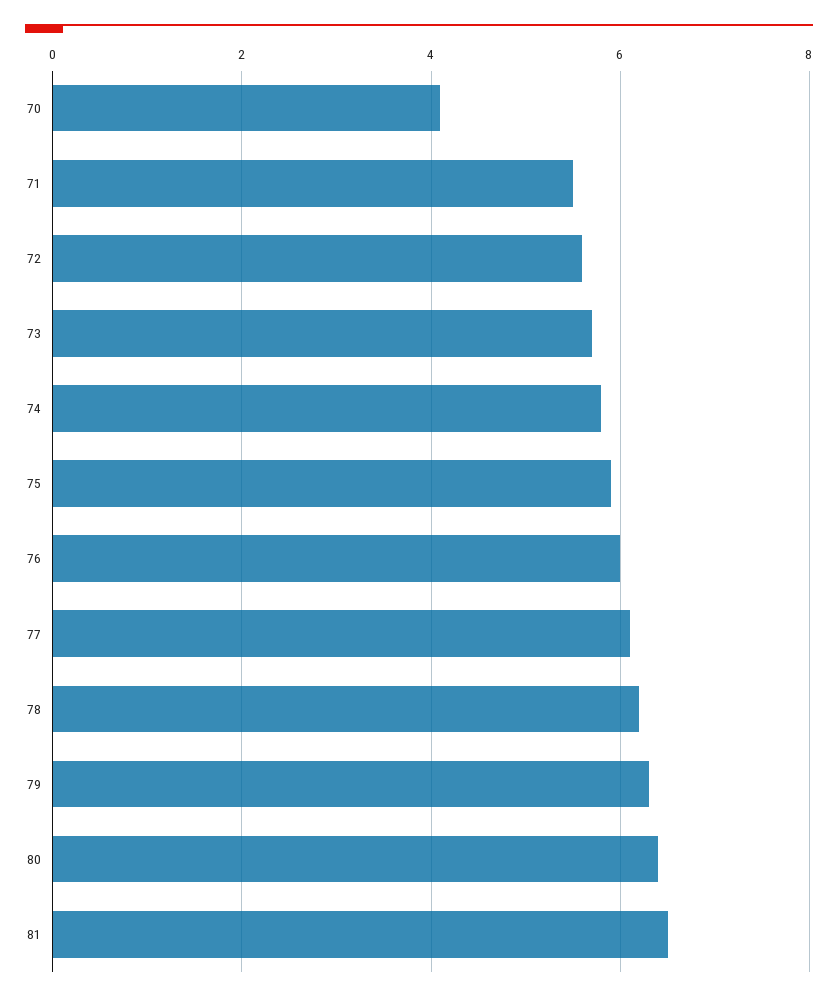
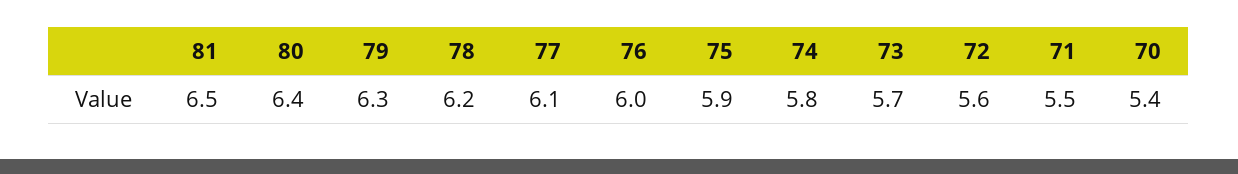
  {
-   "70": 4,
+   "70": 5.4,
    "71": 5.5,
    "72": 5.6,
    "73": 5.7,
    "74": 5.8,
    "75": 5.9,
    "76": 6,
    "77": 6.1,
    "78": 6.2,
    "79": 6.3,
    "80": 6.4,
    "81": 6.5
  }

